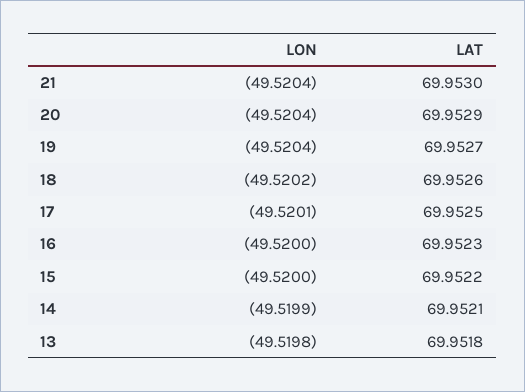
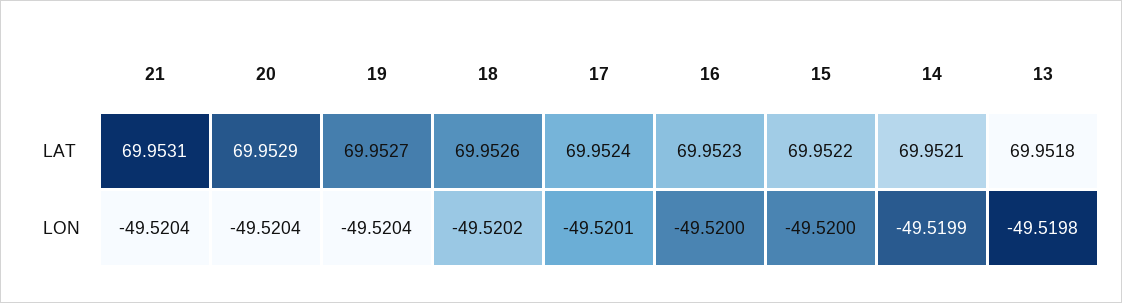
  {
    "LON": {
      "21": -49.5204,
      "20": -49.5204,
      "19": -49.5204,
      "18": -49.5202,
      "17": -49.5201,
      "16": -49.52,
      "15": -49.52,
      "14": -49.5199,
      "13": -49.5198
    },
    "LAT": {
-     "21": 69.953,
+     "21": 69.9531,
      "20": 69.9529,
      "19": 69.9527,
      "18": 69.9526,
-     "17": 69.9525,
+     "17": 69.9524,
      "16": 69.9523,
      "15": 69.9522,
      "14": 69.9521,
      "13": 69.9518
    }
  }

